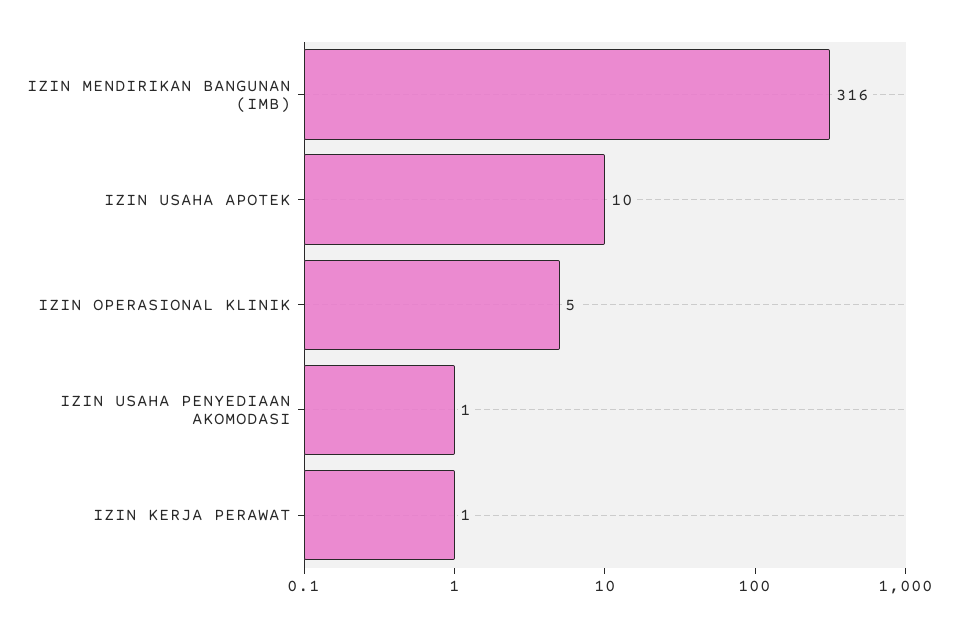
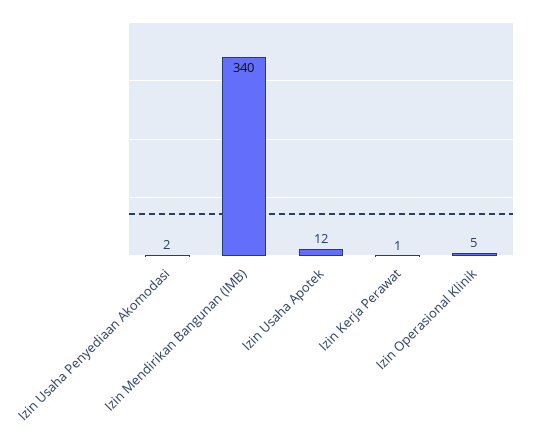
  {
-   "IZIN MENDIRIKAN BANGUNAN (IMB)": 316,
+   "IZIN MENDIRIKAN BANGUNAN (IMB)": 340,
-   "IZIN USAHA APOTEK": 10,
+   "IZIN USAHA APOTEK": 12,
    "IZIN OPERASIONAL KLINIK": 5,
-   "IZIN USAHA PENYEDIAAN AKOMODASI": 1,
+   "IZIN USAHA PENYEDIAAN AKOMODASI": 2,
    "IZIN KERJA PERAWAT": 1
  }

